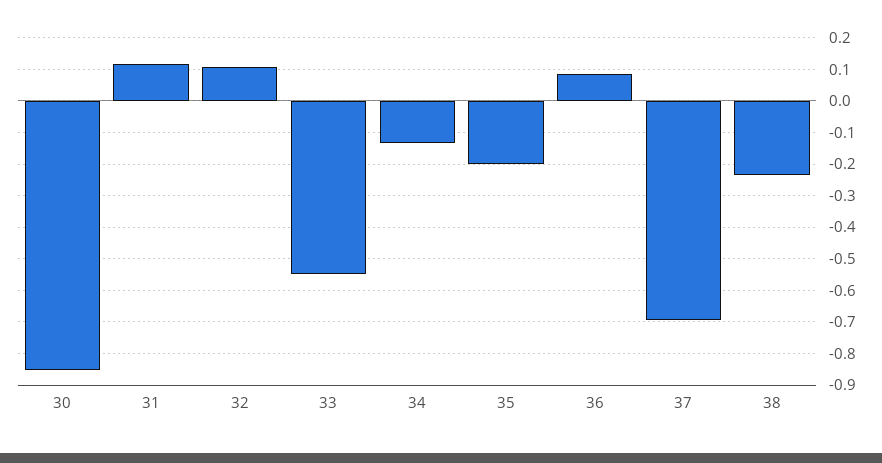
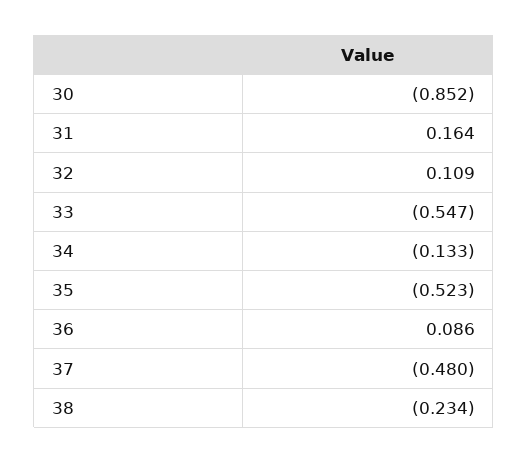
  {
    "30": -0.852,
-   "31": 0.12,
+   "31": 0.164,
    "32": 0.109,
    "33": -0.547,
    "34": -0.133,
-   "35": -0.2,
+   "35": -0.523,
    "36": 0.086,
-   "37": -0.7,
+   "37": -0.48,
    "38": -0.234
  }

